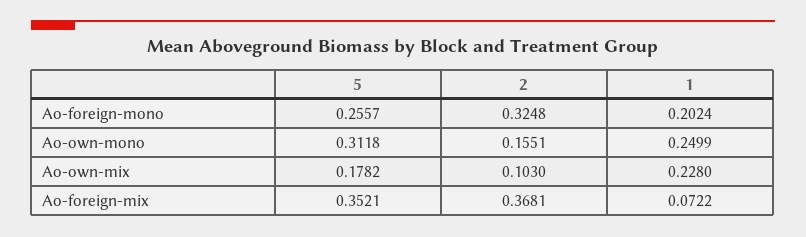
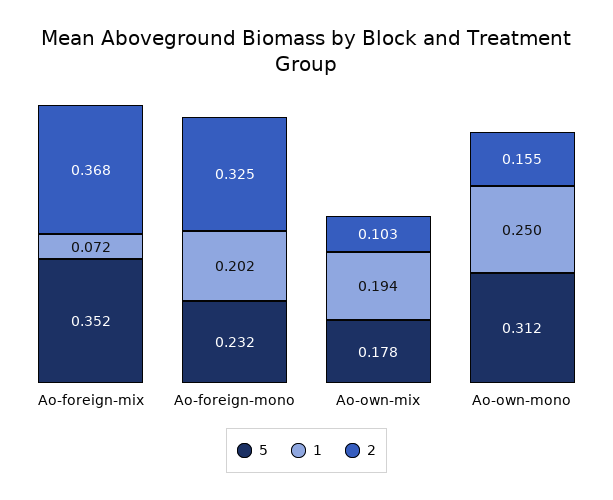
  {
    "5": {
-     "Ao-foreign-mono": 0.2557,
+     "Ao-foreign-mono": 0.232,
      "Ao-own-mono": 0.3118,
      "Ao-own-mix": 0.1782,
      "Ao-foreign-mix": 0.3521
    },
    "2": {
      "Ao-foreign-mono": 0.3248,
      "Ao-own-mono": 0.1551,
      "Ao-own-mix": 0.103,
      "Ao-foreign-mix": 0.3681
    },
    "1": {
      "Ao-foreign-mono": 0.2024,
      "Ao-own-mono": 0.2499,
-     "Ao-own-mix": 0.228,
+     "Ao-own-mix": 0.194,
      "Ao-foreign-mix": 0.0722
    }
  }

